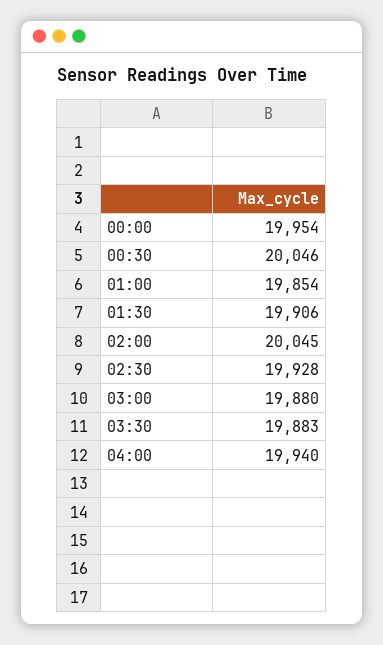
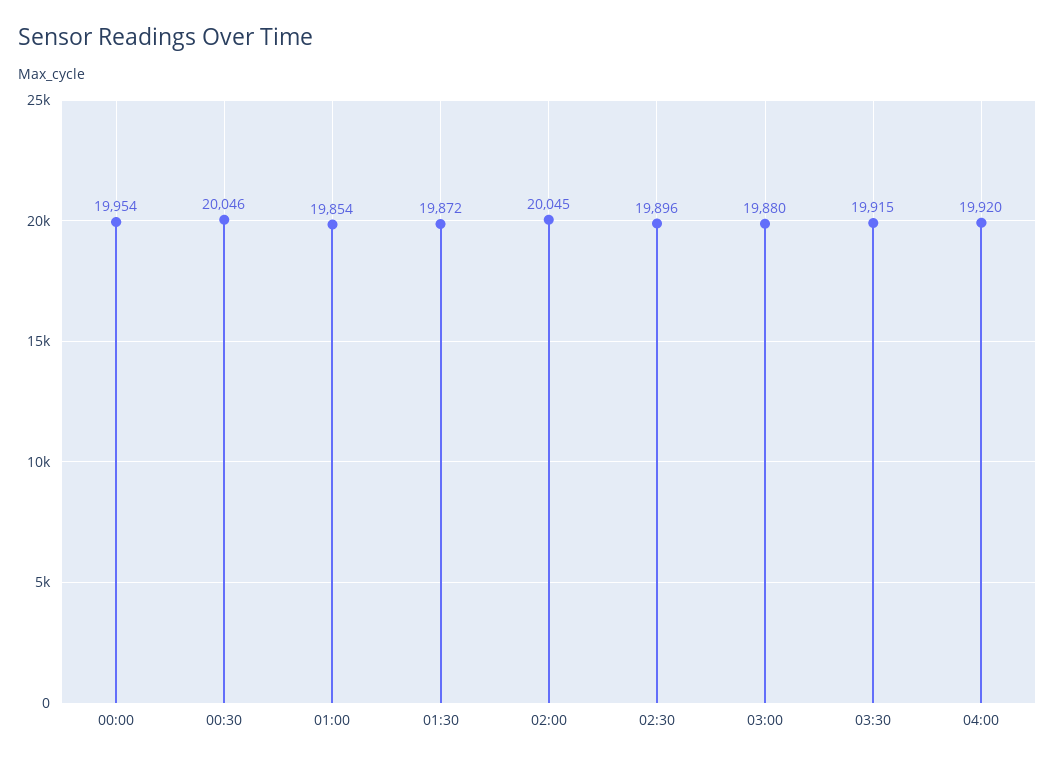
  {
    "00:00": 19954,
    "00:30": 20046,
    "01:00": 19854,
-   "01:30": 19906,
+   "01:30": 19872,
    "02:00": 20045,
-   "02:30": 19928,
+   "02:30": 19896,
    "03:00": 19880,
-   "03:30": 19883,
+   "03:30": 19915,
-   "04:00": 19940
+   "04:00": 19920
  }

